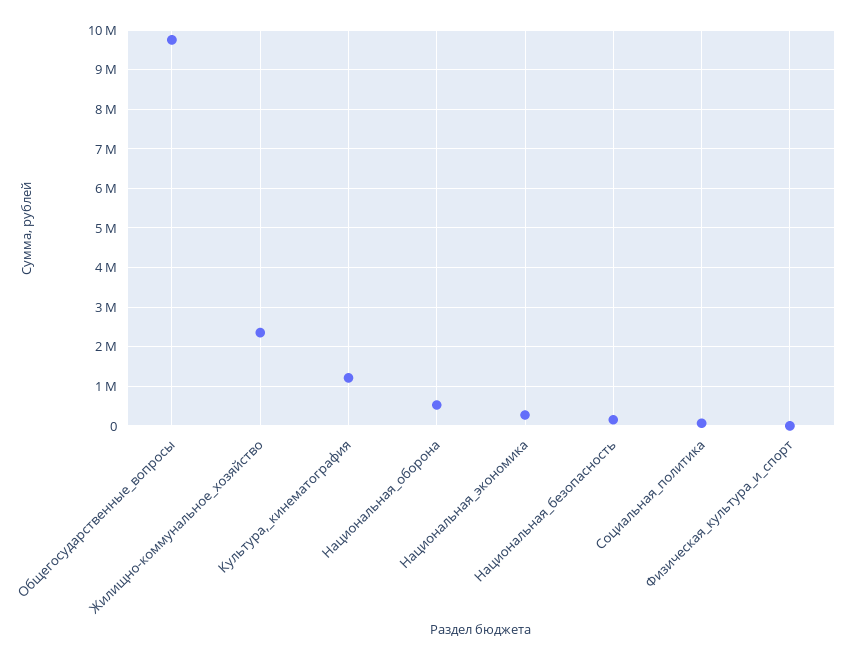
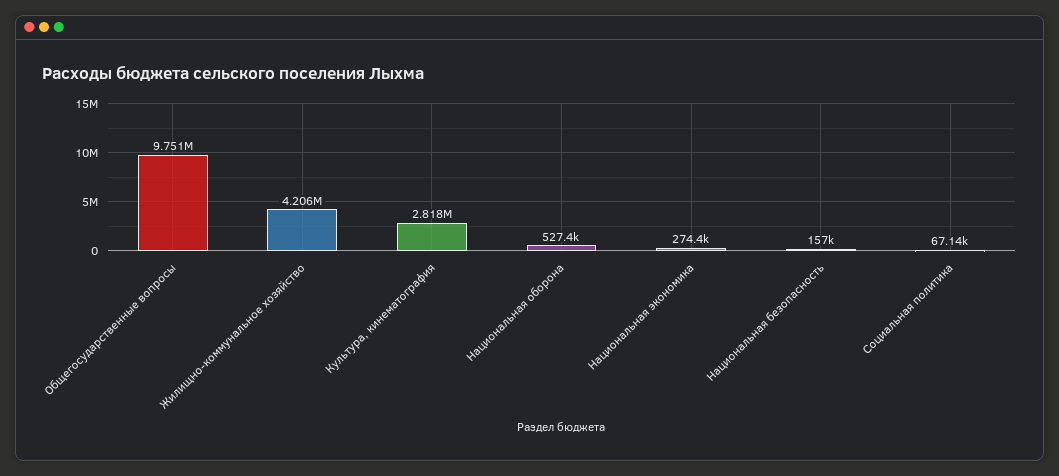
  {
    "Общегосударственные_вопросы": 9751000,
-   "Жилищно-коммунальное_хозяйство": 2400000,
+   "Жилищно-коммунальное_хозяйство": 4206000,
-   "Культура,_кинематография": 1200000,
+   "Культура,_кинематография": 2818000,
    "Национальная_оборона": 527400,
    "Национальная_экономика": 274400,
    "Национальная_безопасность": 157000,
-   "Социальная_политика": 67140,
+   "Социальная_политика": 67140
-   "Физическая_культура_и_спорт": 0
  }

